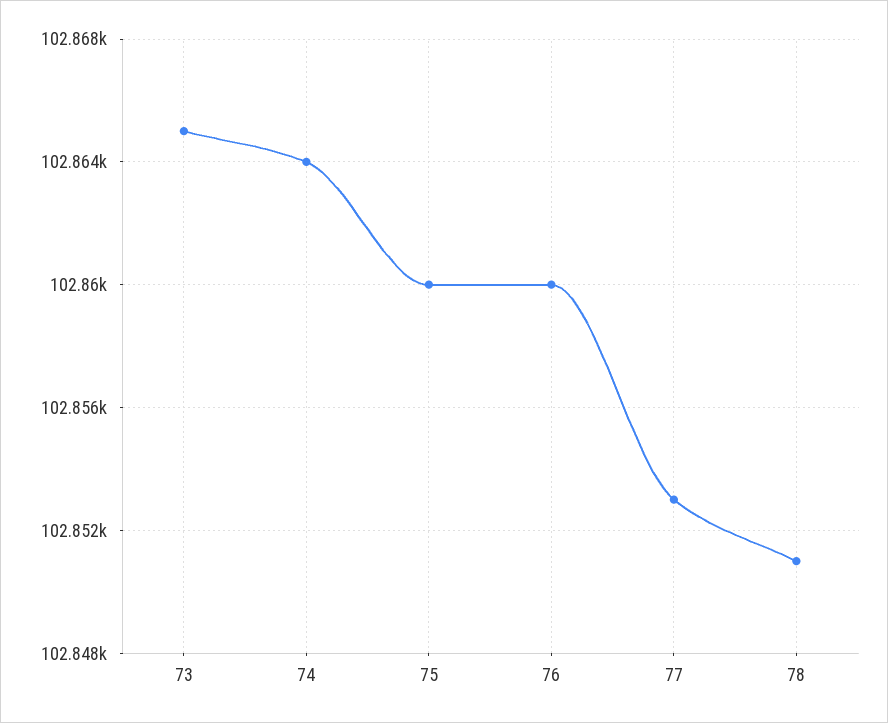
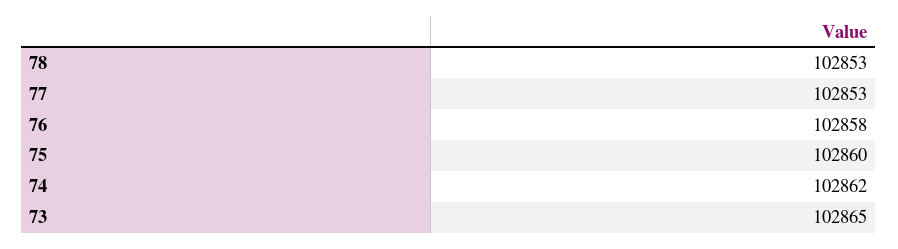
  {
    "73": 102865,
-   "74": 102864,
+   "74": 102862,
    "75": 102860,
-   "76": 102860,
+   "76": 102858,
    "77": 102853,
-   "78": 102851
+   "78": 102853
  }

